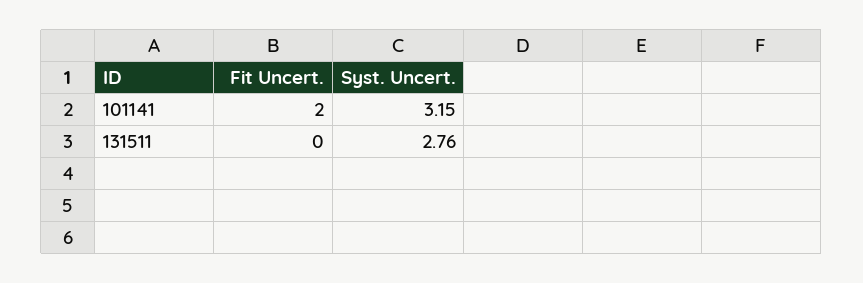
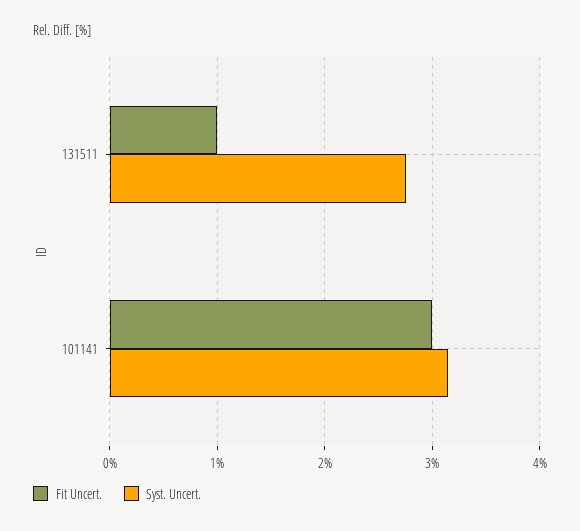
  {
    "Fit Uncert.": {
-     "101141": 2,
+     "101141": 3,
-     "131511": 0
+     "131511": 1
    },
    "Syst. Uncert.": {
      "101141": 3.15,
      "131511": 2.76
    }
  }

